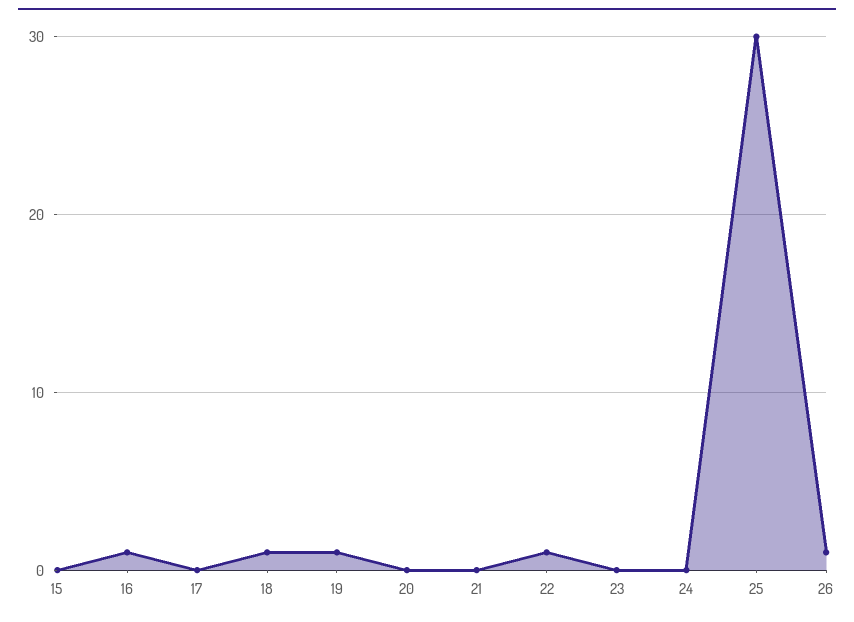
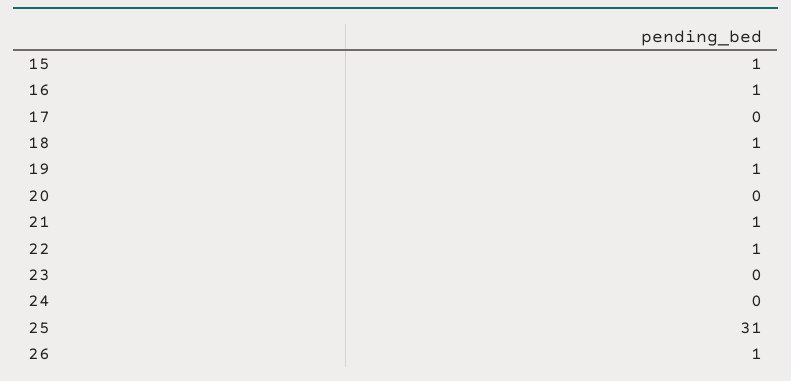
  {
-   "15": 0,
+   "15": 1,
    "16": 1,
    "17": 0,
    "18": 1,
    "19": 1,
    "20": 0,
-   "21": 0,
+   "21": 1,
    "22": 1,
    "23": 0,
    "24": 0,
-   "25": 30,
+   "25": 31,
    "26": 1
  }

